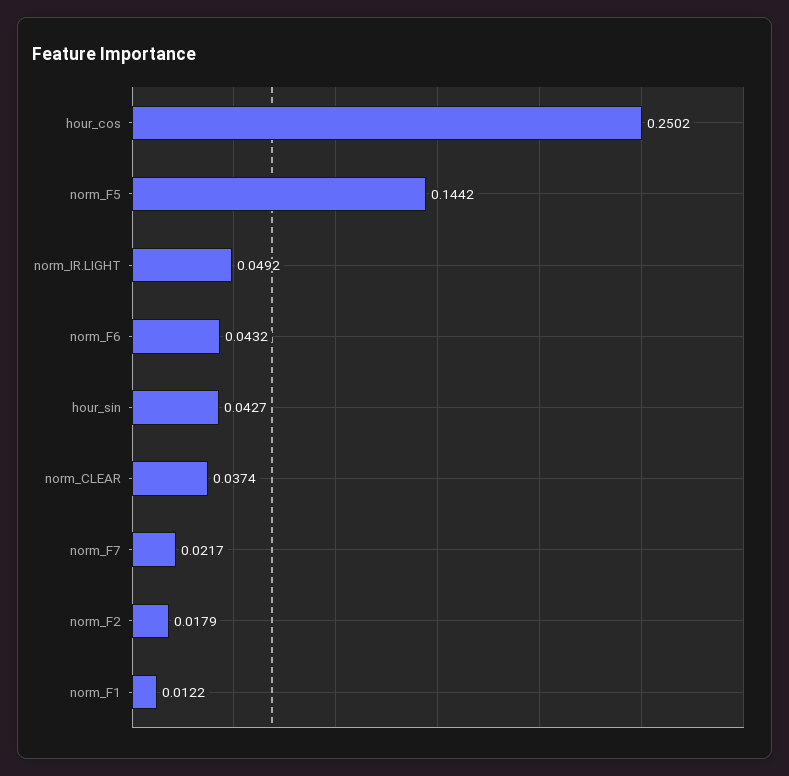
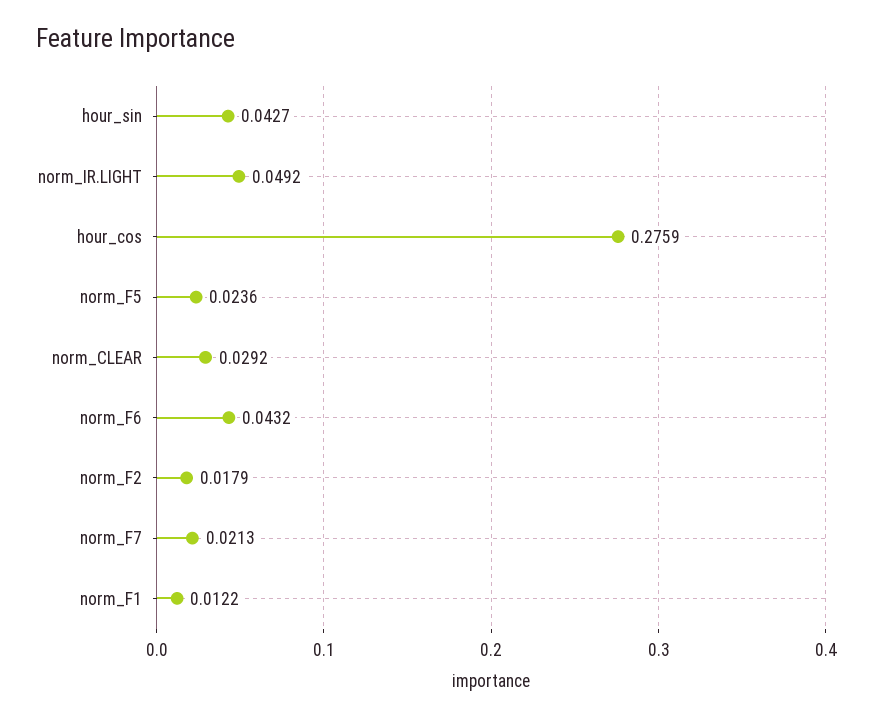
  {
-   "hour_cos": 0.2502,
+   "hour_cos": 0.2759,
-   "norm_F5": 0.1442,
+   "norm_F5": 0.0236,
    "norm_IR.LIGHT": 0.0492,
    "norm_F6": 0.0432,
    "hour_sin": 0.0427,
-   "norm_CLEAR": 0.0374,
+   "norm_CLEAR": 0.0292,
-   "norm_F7": 0.0217,
+   "norm_F7": 0.0213,
    "norm_F2": 0.0179,
    "norm_F1": 0.0122
  }

